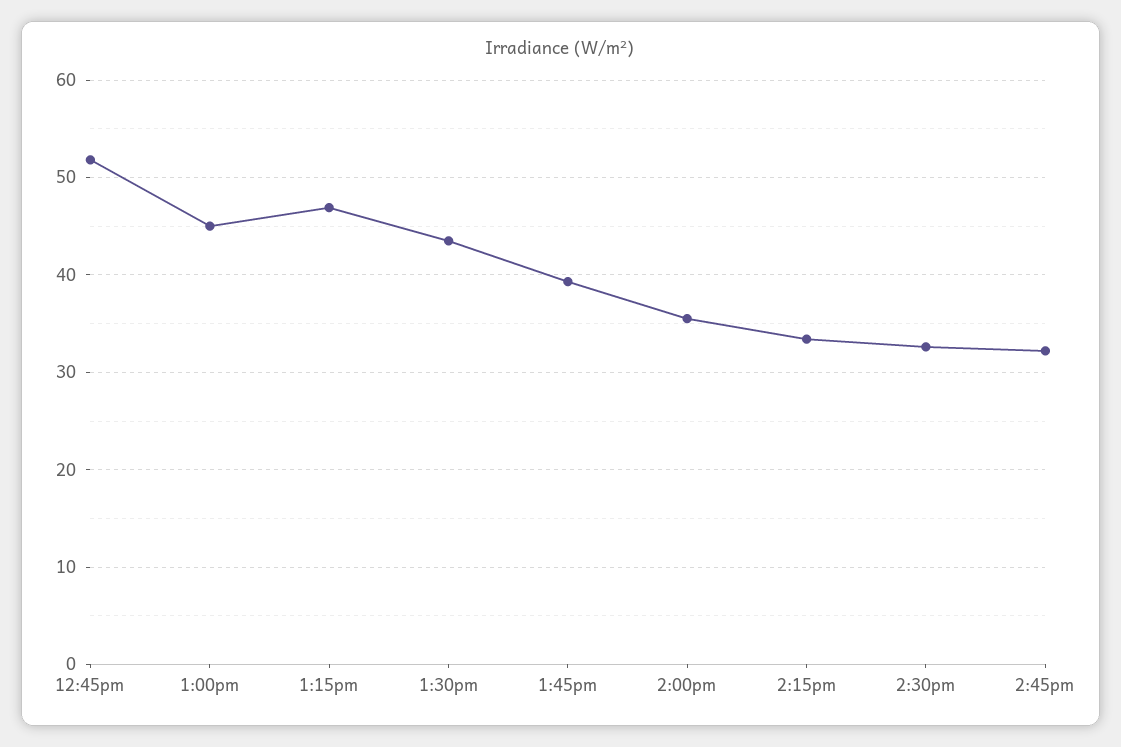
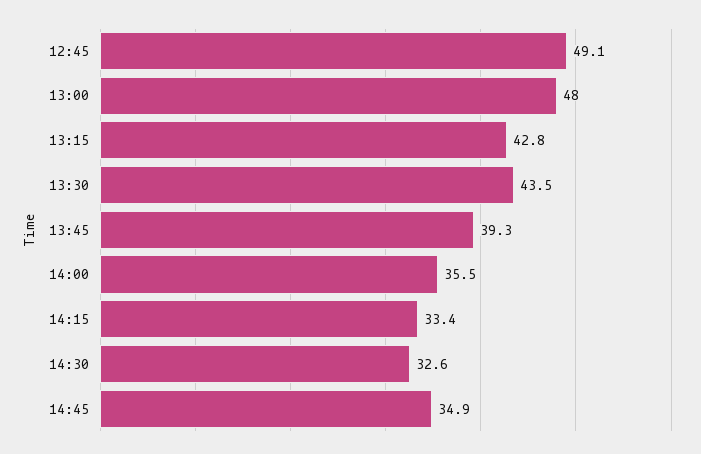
  {
-   "12:45pm": 52,
+   "12:45pm": 49.1,
-   "1:00pm": 45,
+   "1:00pm": 48,
-   "1:15pm": 47,
+   "1:15pm": 42.8,
    "1:30pm": 43.5,
    "1:45pm": 39.3,
    "2:00pm": 35.5,
    "2:15pm": 33.4,
    "2:30pm": 32.6,
-   "2:45pm": 32
+   "2:45pm": 34.9
  }

